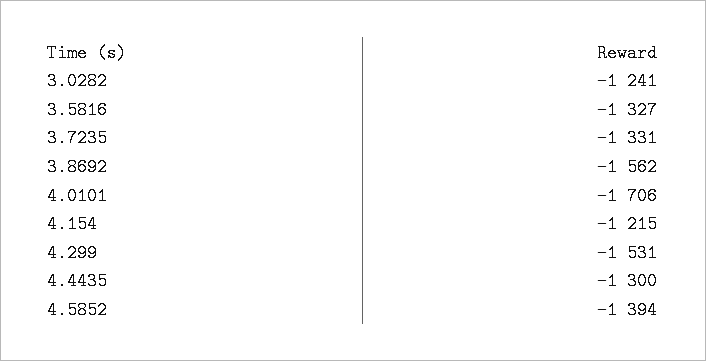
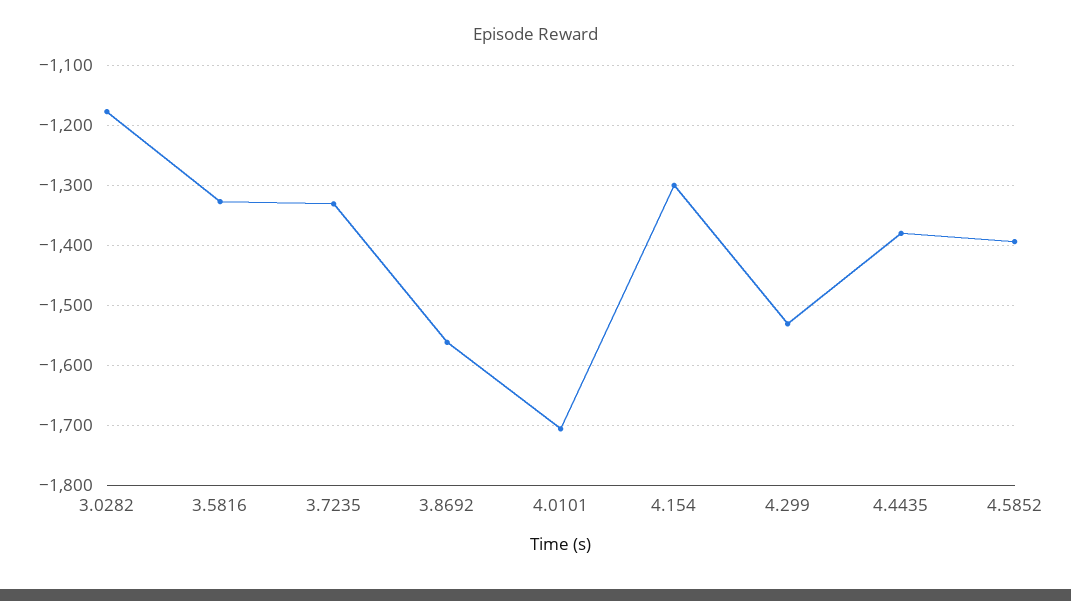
  {
-   "3.0282": -1241,
+   "3.0282": -1180,
    "3.5816": -1327,
    "3.7235": -1331,
    "3.8692": -1562,
    "4.0101": -1706,
-   "4.154": -1215,
+   "4.154": -1300,
    "4.299": -1531,
-   "4.4435": -1300,
+   "4.4435": -1380,
    "4.5852": -1394
  }

